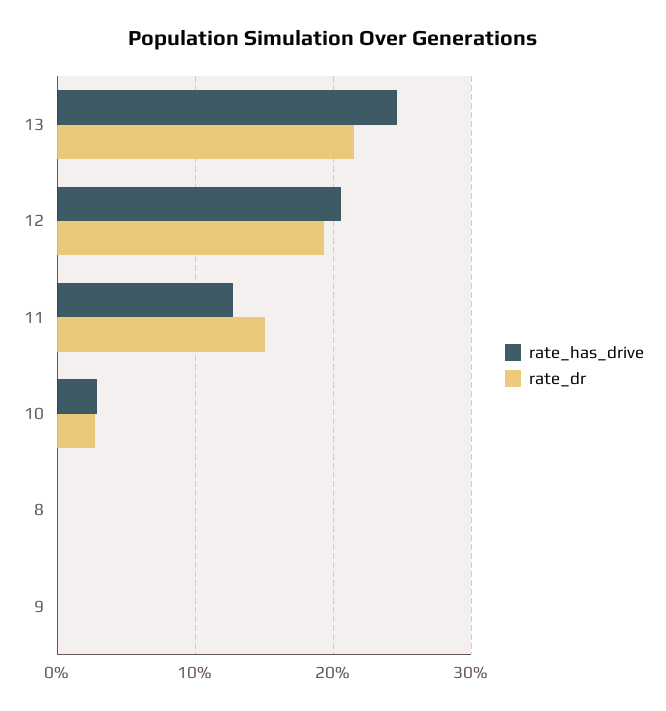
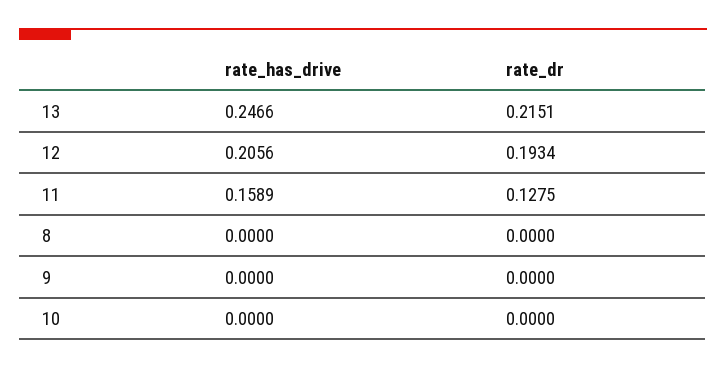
  {
    "rate_has_drive": {
      "13": 0.2466,
      "12": 0.2056,
-     "11": 0.13,
+     "11": 0.1589,
-     "10": 0.03,
+     "10": 0,
      "8": 0,
      "9": 0
    },
    "rate_dr": {
      "13": 0.2151,
      "12": 0.1934,
-     "11": 0.15,
+     "11": 0.1275,
-     "10": 0.03,
+     "10": 0,
      "8": 0,
      "9": 0
    }
  }

